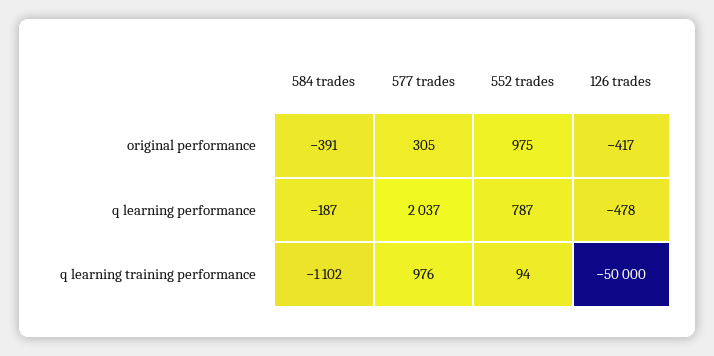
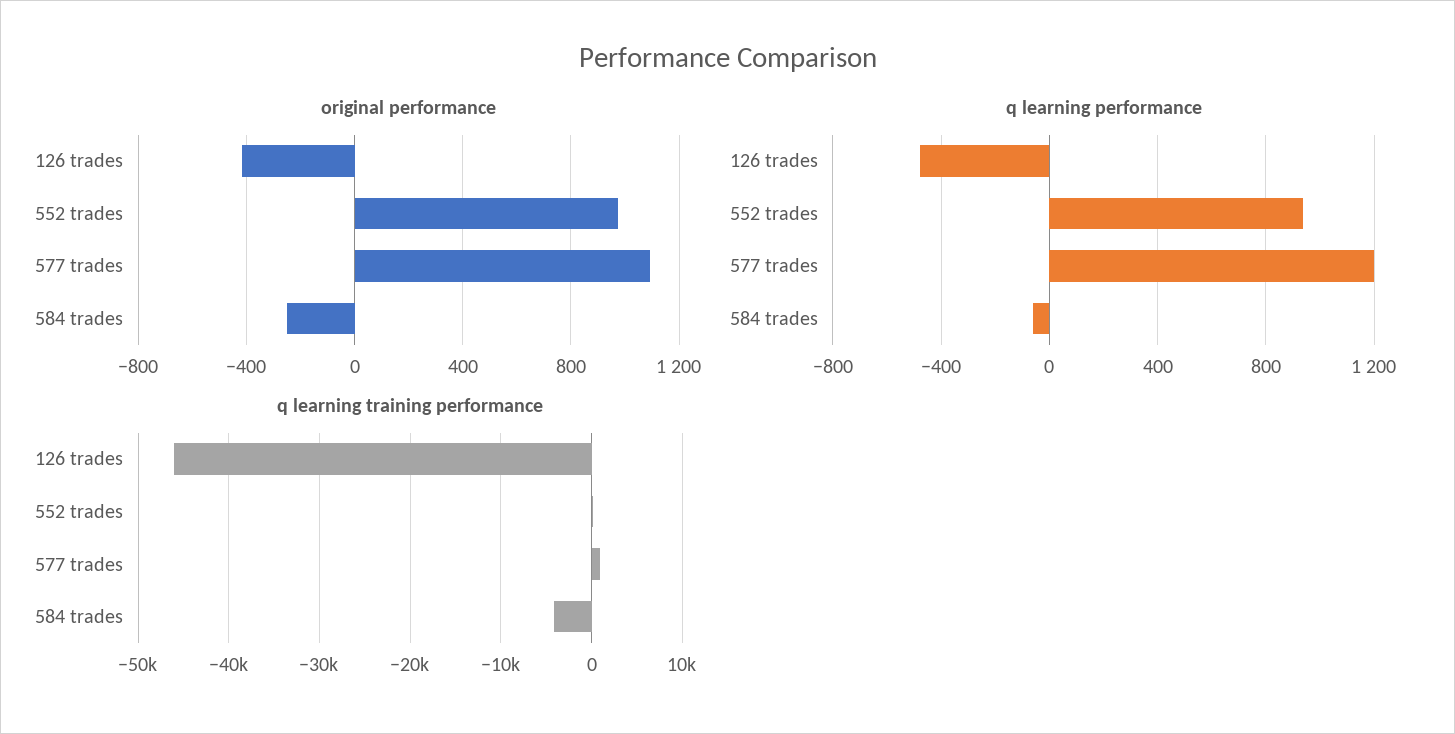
  {
    "original performance": {
-     "584 trades": -391,
+     "584 trades": -250,
-     "577 trades": 305,
+     "577 trades": 1100,
      "552 trades": 975,
      "126 trades": -417
    },
    "q learning performance": {
-     "584 trades": -187,
+     "584 trades": -50,
-     "577 trades": 2037,
+     "577 trades": 1200,
-     "552 trades": 787,
+     "552 trades": 950,
      "126 trades": -478
    },
    "q learning training performance": {
-     "584 trades": -1102,
+     "584 trades": -4000,
      "577 trades": 976,
      "552 trades": 94,
-     "126 trades": -50000
+     "126 trades": -46000
    }
  }

